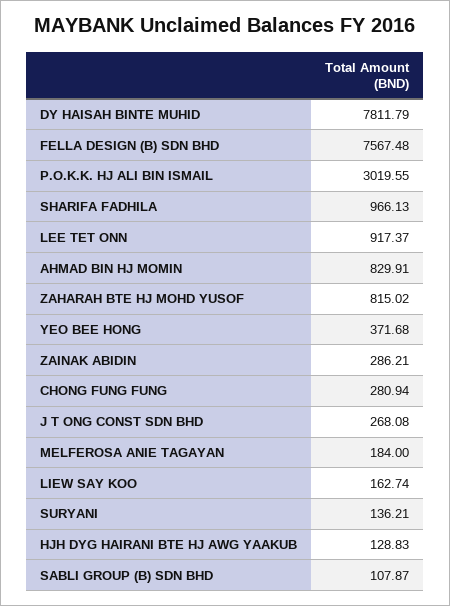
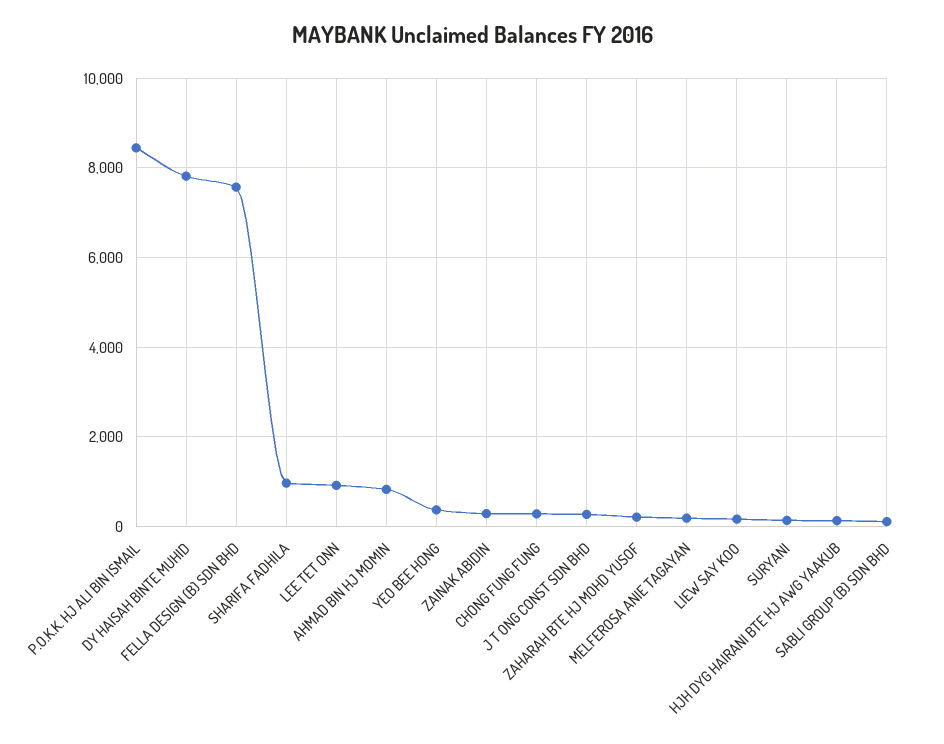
  {
    "DY HAISAH BINTE MUHID": 7811.79,
    "FELLA DESIGN (B) SDN BHD": 7567.48,
-   "P.O.K.K. HJ ALI BIN ISMAIL": 3019.55,
+   "P.O.K.K. HJ ALI BIN ISMAIL": 8400,
    "SHARIFA FADHILA": 966.13,
    "LEE TET ONN": 917.37,
    "AHMAD BIN HJ MOMIN": 829.91,
-   "ZAHARAH BTE HJ MOHD YUSOF": 815.02,
+   "ZAHARAH BTE HJ MOHD YUSOF": 200,
    "YEO BEE HONG": 371.68,
    "ZAINAK ABIDIN": 286.21,
    "CHONG FUNG FUNG": 280.94,
    "J T ONG CONST SDN BHD": 268.08,
    "MELFEROSA ANIE TAGAYAN": 184,
    "LIEW SAY KOO": 162.74,
    "SURYANI": 136.21,
    "HJH DYG HAIRANI BTE HJ AWG YAAKUB": 128.83,
    "SABLI GROUP (B) SDN BHD": 107.87
  }

